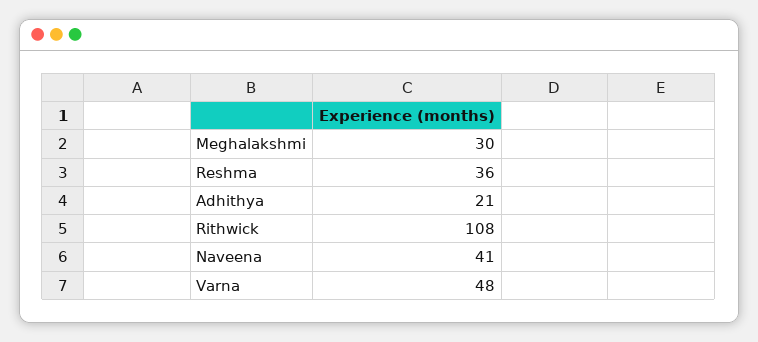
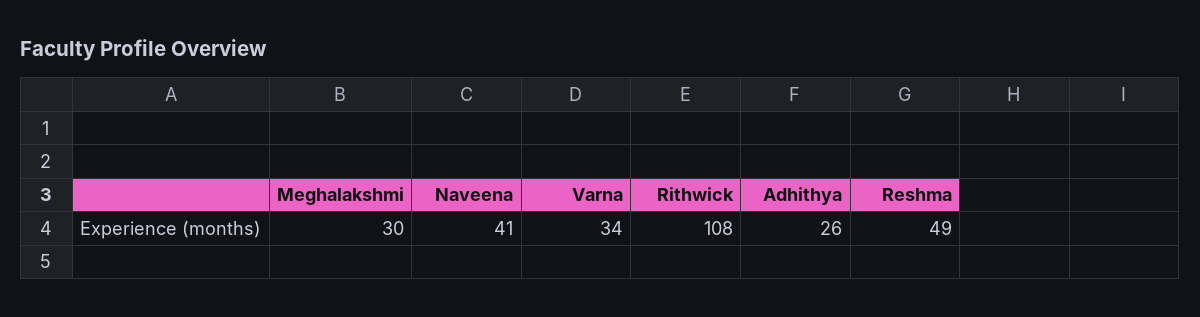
  {
    "Meghalakshmi": 30,
-   "Reshma": 36,
+   "Reshma": 49,
-   "Adhithya": 21,
+   "Adhithya": 26,
    "Rithwick": 108,
    "Naveena": 41,
-   "Varna": 48
+   "Varna": 34
  }

